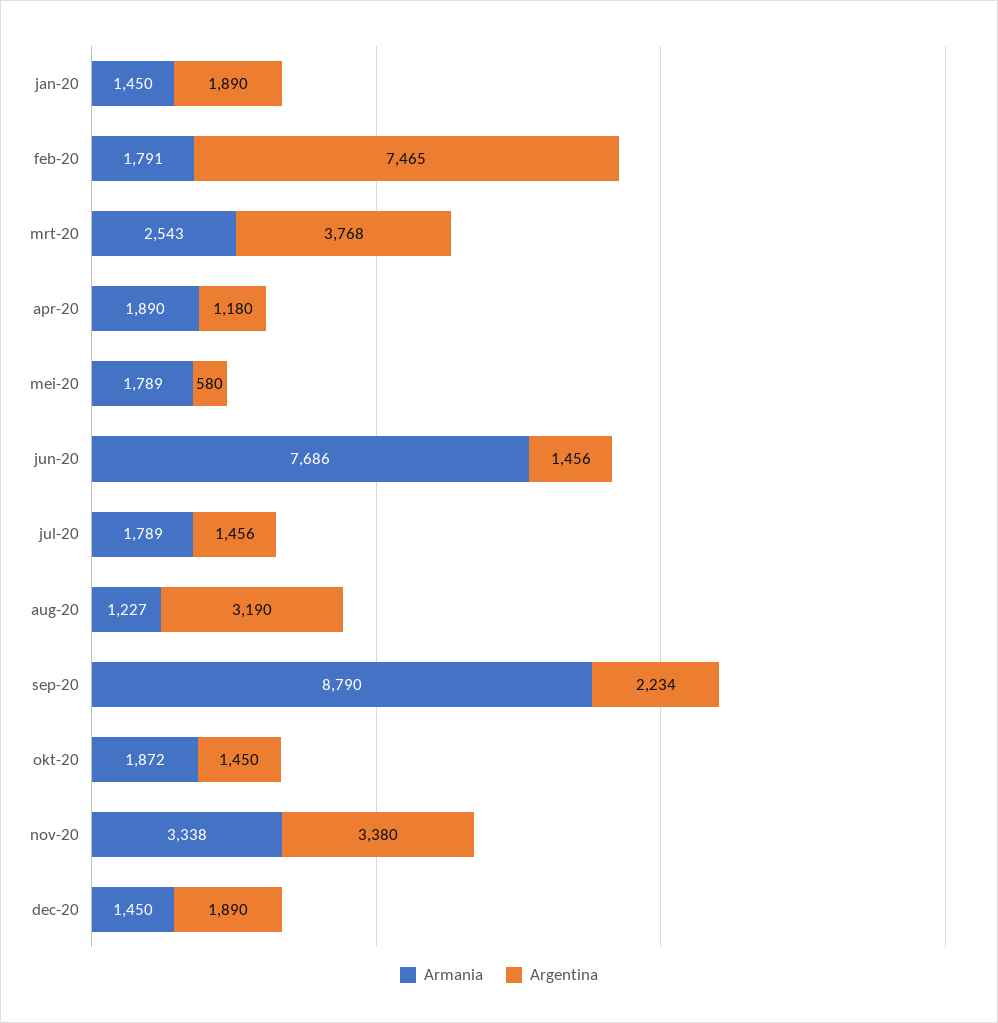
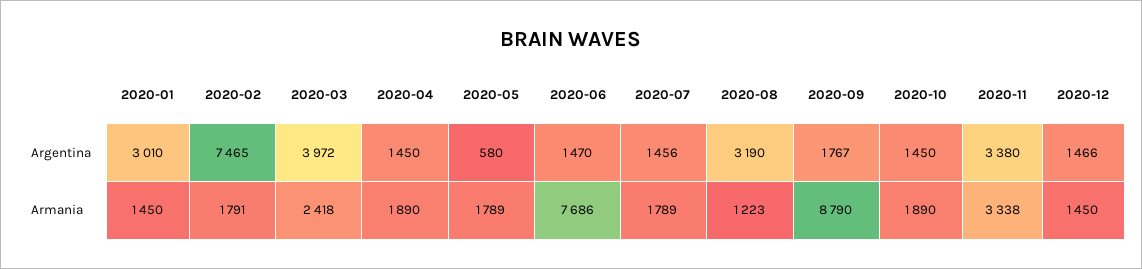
  {
    "Armania": {
      "jan-20": 1450,
      "feb-20": 1791,
-     "mrt-20": 2543,
+     "mrt-20": 2418,
      "apr-20": 1890,
      "mei-20": 1789,
      "jun-20": 7686,
      "jul-20": 1789,
-     "aug-20": 1227,
+     "aug-20": 1223,
      "sep-20": 8790,
-     "okt-20": 1872,
+     "okt-20": 1890,
      "nov-20": 3338,
      "dec-20": 1450
    },
    "Argentina": {
-     "jan-20": 1890,
+     "jan-20": 3010,
      "feb-20": 7465,
-     "mrt-20": 3768,
+     "mrt-20": 3972,
-     "apr-20": 1180,
+     "apr-20": 1450,
      "mei-20": 580,
-     "jun-20": 1456,
+     "jun-20": 1470,
      "jul-20": 1456,
      "aug-20": 3190,
-     "sep-20": 2234,
+     "sep-20": 1767,
      "okt-20": 1450,
      "nov-20": 3380,
-     "dec-20": 1890
+     "dec-20": 1466
    }
  }

